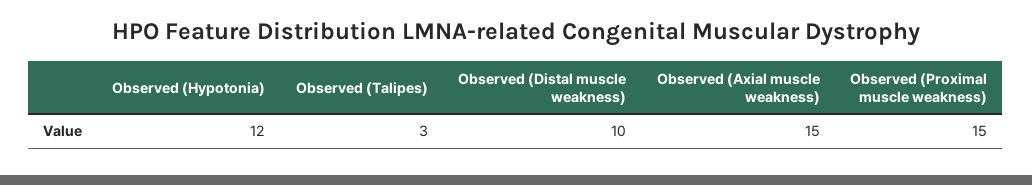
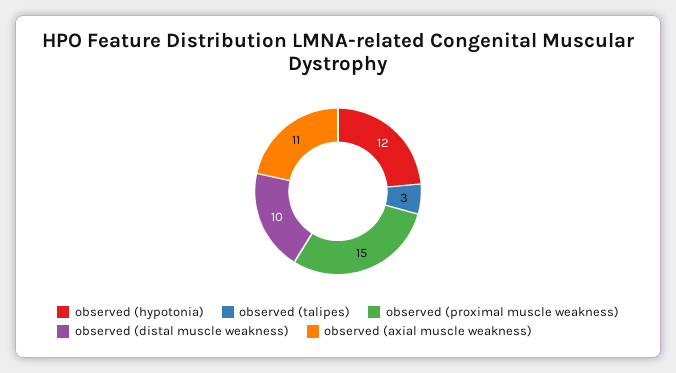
  {
    "Observed (Hypotonia)": 12,
    "Observed (Talipes)": 3,
    "Observed (Distal muscle weakness)": 10,
-   "Observed (Axial muscle weakness)": 15,
+   "Observed (Axial muscle weakness)": 11,
    "Observed (Proximal muscle weakness)": 15
  }

